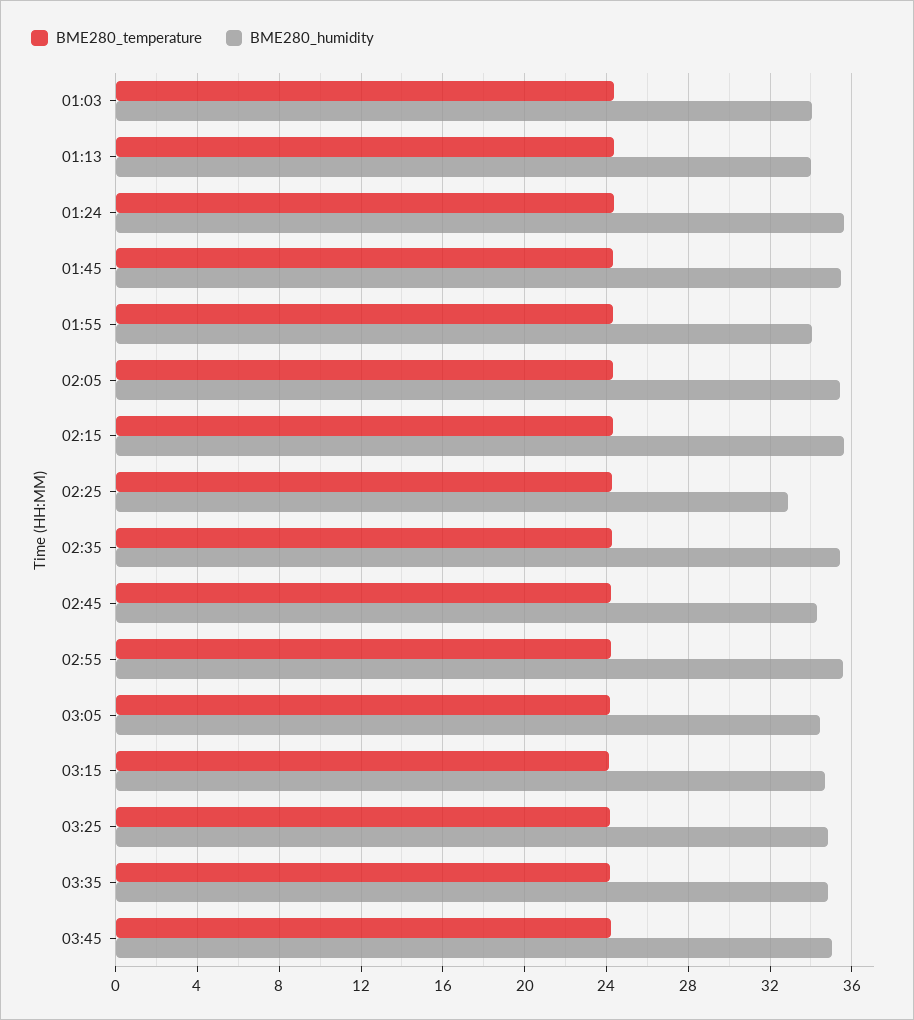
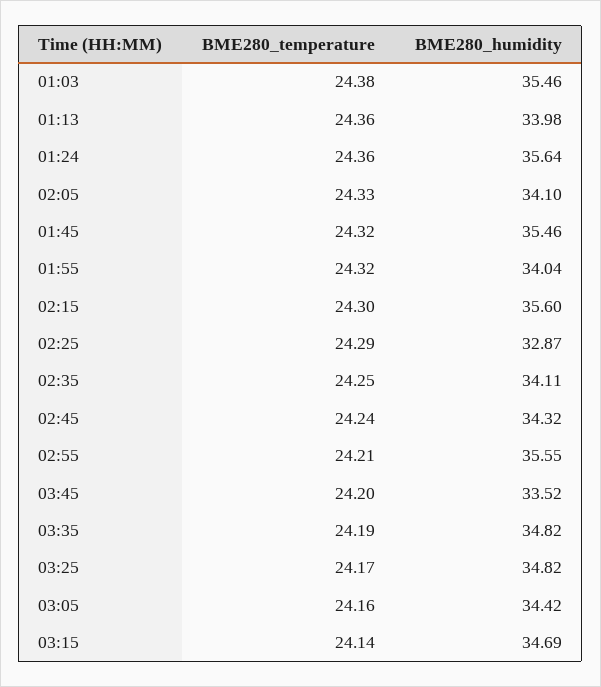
  {
    "BME280_temperature": {
      "01:03": 24.38,
      "01:13": 24.36,
      "01:24": 24.36,
      "01:45": 24.32,
      "01:55": 24.32,
      "02:05": 24.33,
      "02:15": 24.3,
      "02:25": 24.29,
      "02:35": 24.25,
      "02:45": 24.24,
      "02:55": 24.21,
      "03:05": 24.16,
      "03:15": 24.14,
      "03:25": 24.17,
      "03:35": 24.19,
      "03:45": 24.2
    },
    "BME280_humidity": {
-     "01:03": 34,
+     "01:03": 35.46,
      "01:13": 33.98,
      "01:24": 35.64,
      "01:45": 35.46,
      "01:55": 34.04,
-     "02:05": 35.5,
+     "02:05": 34.1,
      "02:15": 35.6,
      "02:25": 32.87,
-     "02:35": 35.5,
+     "02:35": 34.11,
      "02:45": 34.32,
      "02:55": 35.55,
      "03:05": 34.42,
      "03:15": 34.69,
      "03:25": 34.82,
      "03:35": 34.82,
-     "03:45": 35
+     "03:45": 33.52
    }
  }

